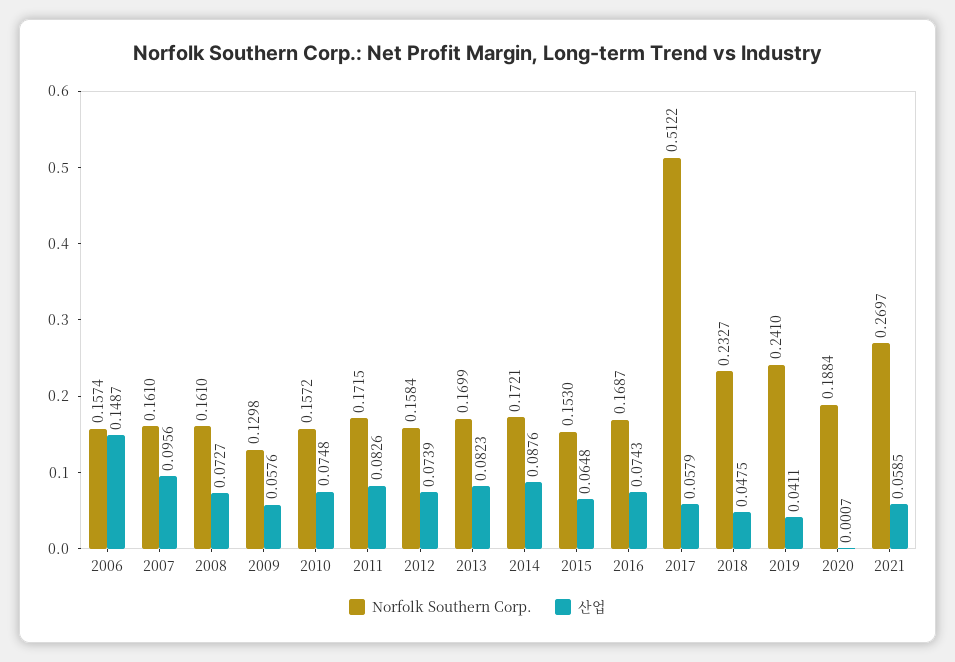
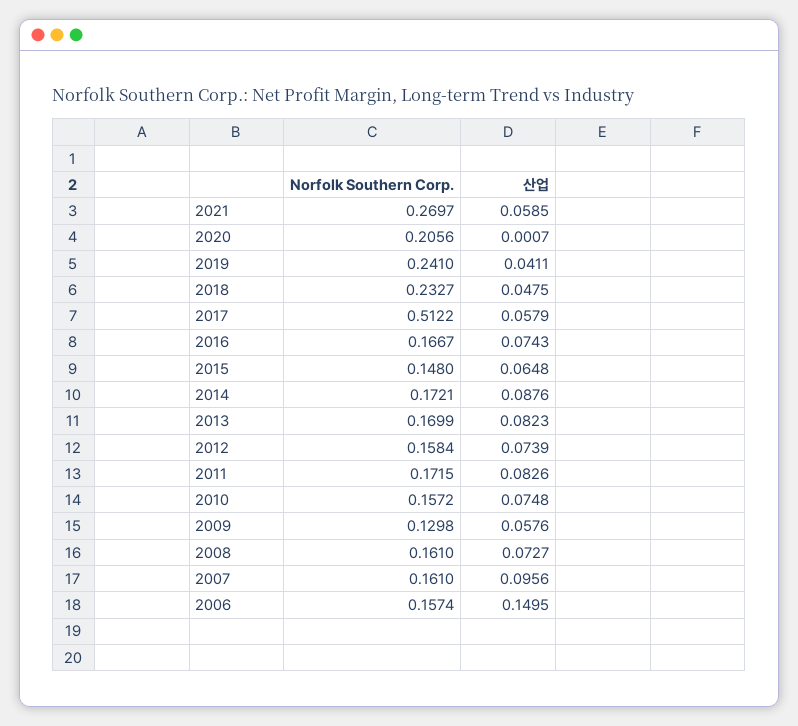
  {
    "Norfolk Southern Corp.": {
      "2006": 0.1574,
      "2007": 0.161,
      "2008": 0.161,
      "2009": 0.1298,
      "2010": 0.1572,
      "2011": 0.1715,
      "2012": 0.1584,
      "2013": 0.1699,
      "2014": 0.1721,
-     "2015": 0.153,
+     "2015": 0.148,
-     "2016": 0.1687,
+     "2016": 0.1667,
      "2017": 0.5122,
      "2018": 0.2327,
      "2019": 0.241,
-     "2020": 0.1884,
+     "2020": 0.2056,
      "2021": 0.2697
    },
    "산업": {
-     "2006": 0.1487,
+     "2006": 0.1495,
      "2007": 0.0956,
      "2008": 0.0727,
      "2009": 0.0576,
      "2010": 0.0748,
      "2011": 0.0826,
      "2012": 0.0739,
      "2013": 0.0823,
      "2014": 0.0876,
      "2015": 0.0648,
      "2016": 0.0743,
      "2017": 0.0579,
      "2018": 0.0475,
      "2019": 0.0411,
      "2020": 0.0007,
      "2021": 0.0585
    }
  }

